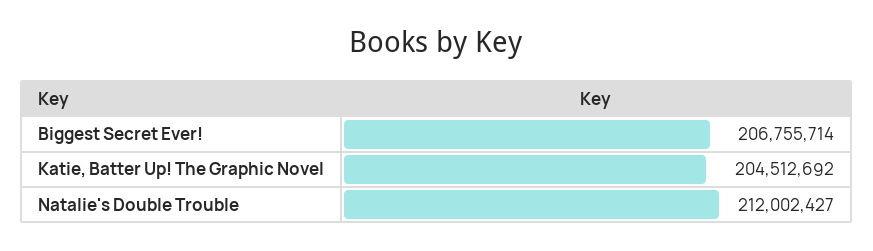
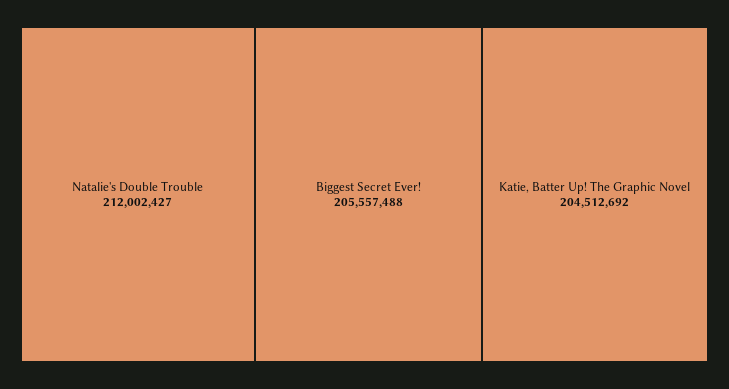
  {
-   "Biggest Secret Ever!": 206755714,
+   "Biggest Secret Ever!": 205557488,
    "Katie, Batter Up! The Graphic Novel": 204512692,
    "Natalie's Double Trouble": 212002427
  }

